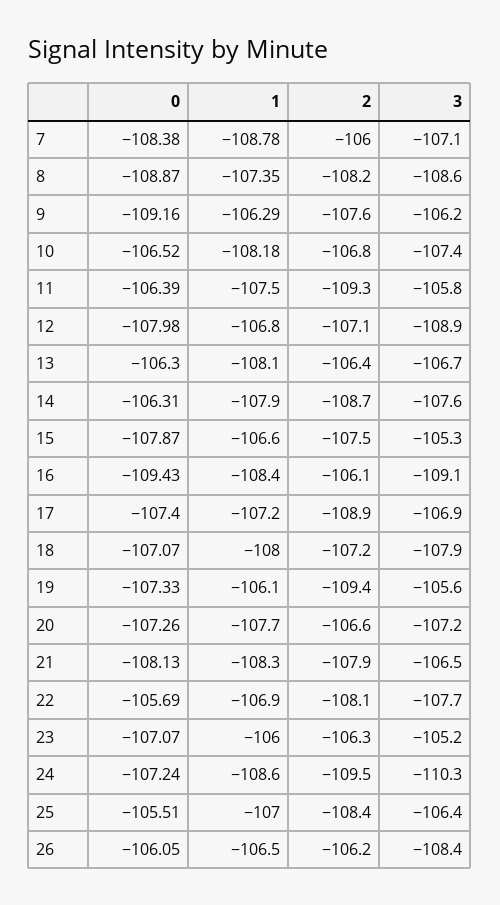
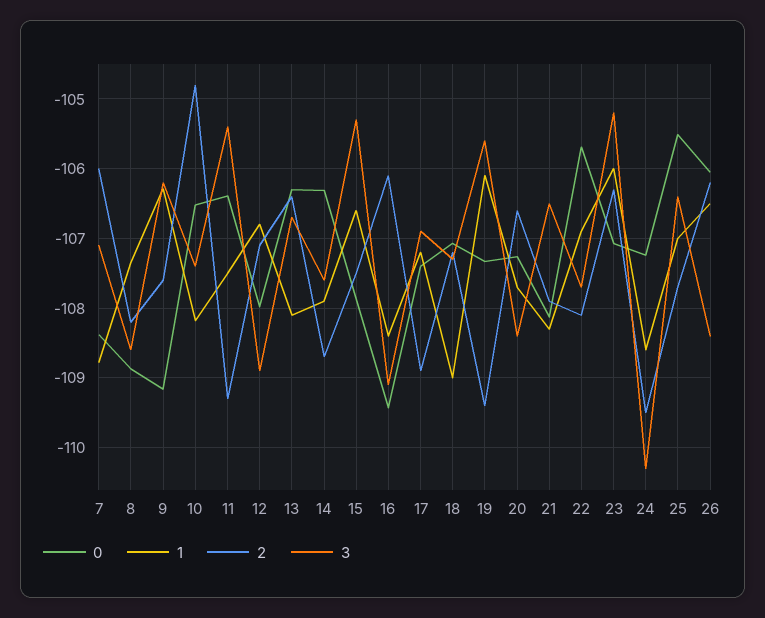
  {
    "0": {
      "7": -108.38,
      "8": -108.87,
      "9": -109.16,
      "10": -106.52,
      "11": -106.39,
      "12": -107.98,
      "13": -106.3,
      "14": -106.31,
      "15": -107.87,
      "16": -109.43,
      "17": -107.4,
      "18": -107.07,
      "19": -107.33,
      "20": -107.26,
      "21": -108.13,
      "22": -105.69,
      "23": -107.07,
      "24": -107.24,
      "25": -105.51,
      "26": -106.05
    },
    "1": {
      "7": -108.78,
      "8": -107.35,
      "9": -106.29,
      "10": -108.18,
      "11": -107.5,
      "12": -106.8,
      "13": -108.1,
      "14": -107.9,
      "15": -106.6,
      "16": -108.4,
      "17": -107.2,
-     "18": -108,
+     "18": -109,
      "19": -106.1,
      "20": -107.7,
      "21": -108.3,
      "22": -106.9,
      "23": -106,
      "24": -108.6,
      "25": -107,
      "26": -106.5
    },
    "2": {
      "7": -106,
      "8": -108.2,
      "9": -107.6,
-     "10": -106.8,
+     "10": -104.8,
      "11": -109.3,
      "12": -107.1,
      "13": -106.4,
      "14": -108.7,
      "15": -107.5,
      "16": -106.1,
      "17": -108.9,
      "18": -107.2,
      "19": -109.4,
      "20": -106.6,
      "21": -107.9,
      "22": -108.1,
      "23": -106.3,
      "24": -109.5,
-     "25": -108.4,
+     "25": -107.7,
      "26": -106.2
    },
    "3": {
      "7": -107.1,
      "8": -108.6,
      "9": -106.2,
      "10": -107.4,
-     "11": -105.8,
+     "11": -105.4,
      "12": -108.9,
      "13": -106.7,
      "14": -107.6,
      "15": -105.3,
      "16": -109.1,
      "17": -106.9,
-     "18": -107.9,
+     "18": -107.3,
      "19": -105.6,
-     "20": -107.2,
+     "20": -108.4,
      "21": -106.5,
      "22": -107.7,
      "23": -105.2,
      "24": -110.3,
      "25": -106.4,
      "26": -108.4
    }
  }

